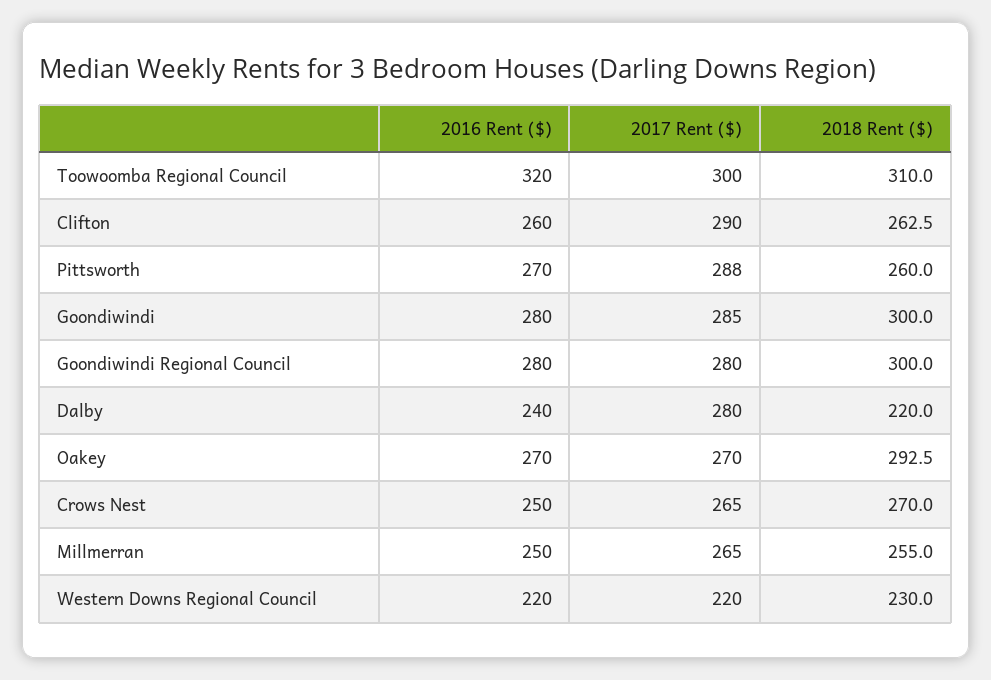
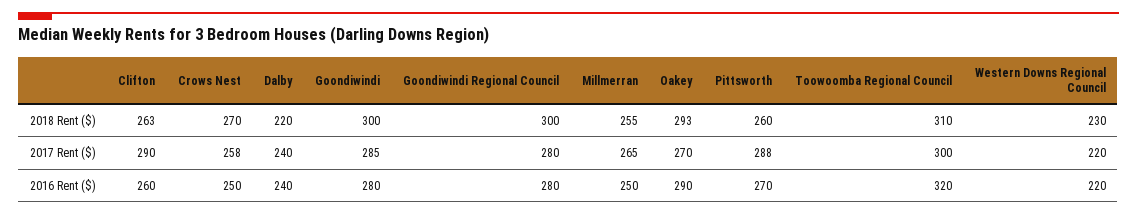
  {
    "2016 Rent ($)": {
      "Toowoomba Regional Council": 320,
      "Clifton": 260,
      "Pittsworth": 270,
      "Goondiwindi": 280,
      "Goondiwindi Regional Council": 280,
      "Dalby": 240,
-     "Oakey": 270,
+     "Oakey": 290,
      "Crows Nest": 250,
      "Millmerran": 250,
      "Western Downs Regional Council": 220
    },
    "2017 Rent ($)": {
      "Toowoomba Regional Council": 300,
      "Clifton": 290,
      "Pittsworth": 288,
      "Goondiwindi": 285,
      "Goondiwindi Regional Council": 280,
-     "Dalby": 280,
+     "Dalby": 240,
      "Oakey": 270,
-     "Crows Nest": 265,
+     "Crows Nest": 258,
      "Millmerran": 265,
      "Western Downs Regional Council": 220
    },
    "2018 Rent ($)": {
      "Toowoomba Regional Council": 310,
      "Clifton": 262.5,
      "Pittsworth": 260,
      "Goondiwindi": 300,
      "Goondiwindi Regional Council": 300,
      "Dalby": 220,
      "Oakey": 292.5,
      "Crows Nest": 270,
      "Millmerran": 255,
      "Western Downs Regional Council": 230
    }
  }

